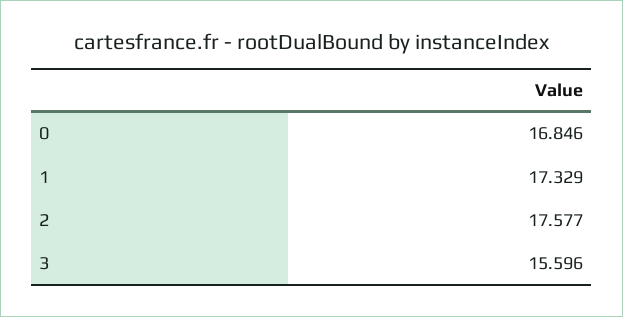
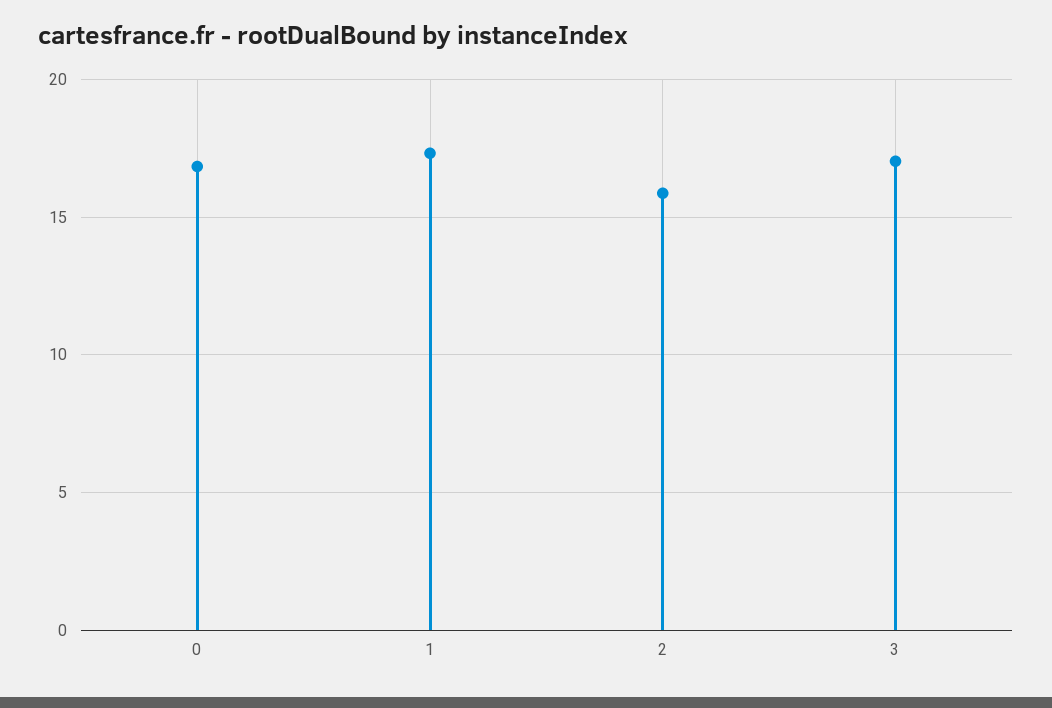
  {
    "0": 16.846,
    "1": 17.329,
-   "2": 17.577,
+   "2": 16,
-   "3": 15.596
+   "3": 17
  }

